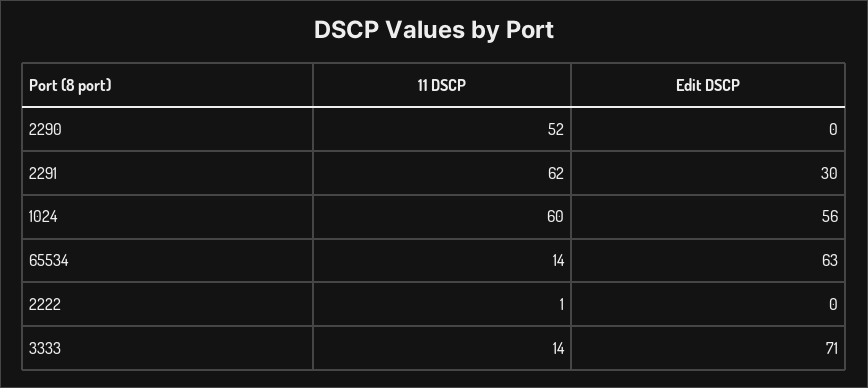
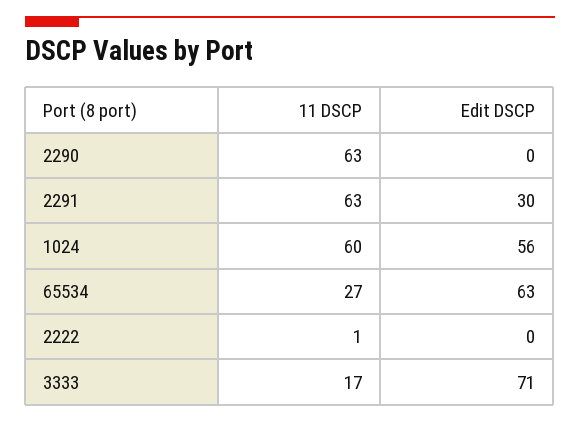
  {
    "11 DSCP": {
-     "2290": 52,
+     "2290": 63,
-     "2291": 62,
+     "2291": 63,
      "1024": 60,
-     "65534": 14,
+     "65534": 27,
      "2222": 1,
-     "3333": 14
+     "3333": 17
    },
    "Edit DSCP": {
      "2290": 0,
      "2291": 30,
      "1024": 56,
      "65534": 63,
      "2222": 0,
      "3333": 71
    }
  }

